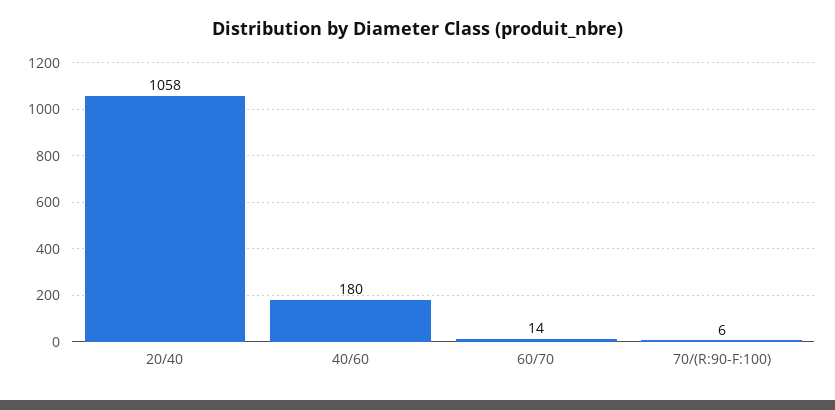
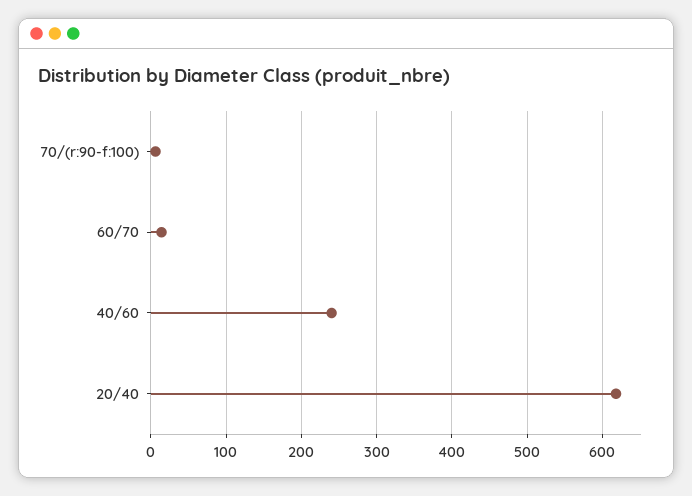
  {
-   "20/40": 1058,
+   "20/40": 620,
-   "40/60": 180,
+   "40/60": 240,
    "60/70": 14,
    "70/(R:90-F:100)": 6
  }

